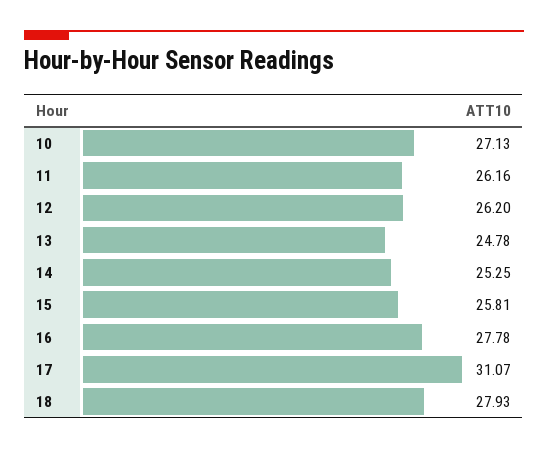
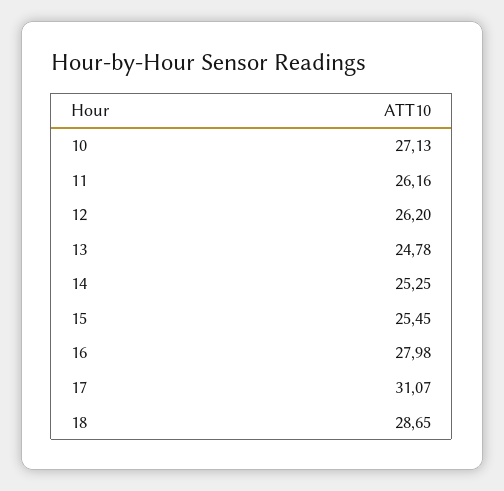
  {
    "10": 27.13,
    "11": 26.16,
    "12": 26.2,
    "13": 24.78,
    "14": 25.25,
-   "15": 25.81,
+   "15": 25.45,
-   "16": 27.78,
+   "16": 27.98,
    "17": 31.07,
-   "18": 27.93
+   "18": 28.65
  }

